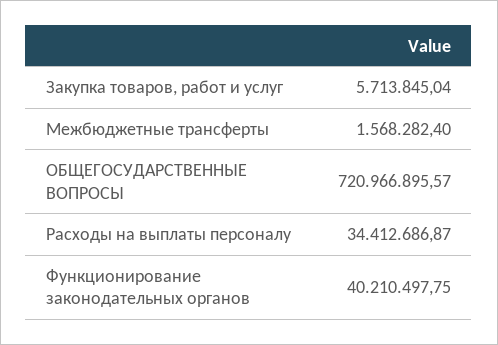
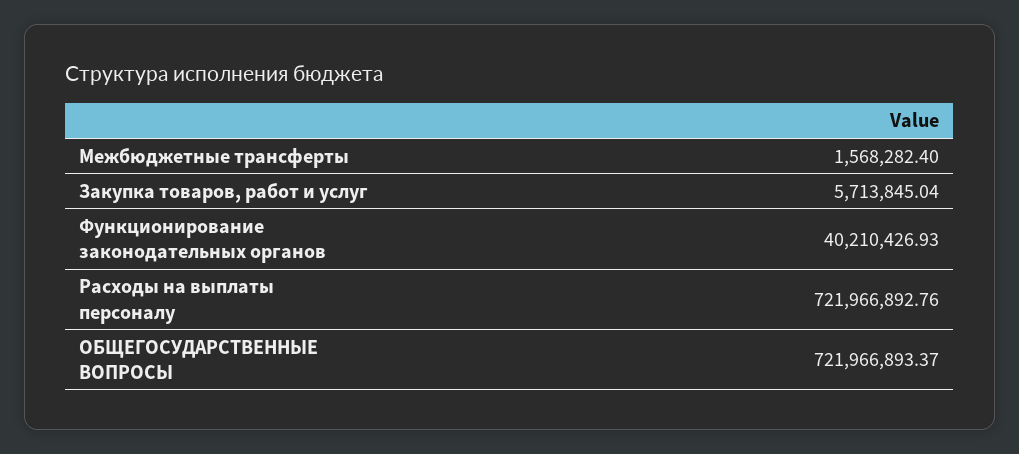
  {
    "Закупка товаров, работ и услуг": 5713845.04,
    "Межбюджетные трансферты": 1568282.4,
-   "ОБЩЕГОСУДАРСТВЕННЫЕ ВОПРОСЫ": 720966895.57,
+   "ОБЩЕГОСУДАРСТВЕННЫЕ ВОПРОСЫ": 721966893.37,
-   "Расходы на выплаты персоналу": 34412686.87,
+   "Расходы на выплаты персоналу": 721966892.76,
-   "Функционирование законодательных органов": 40210497.75
+   "Функционирование законодательных органов": 40210426.93
  }

